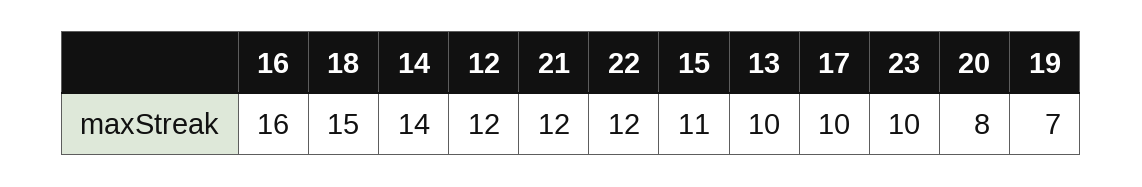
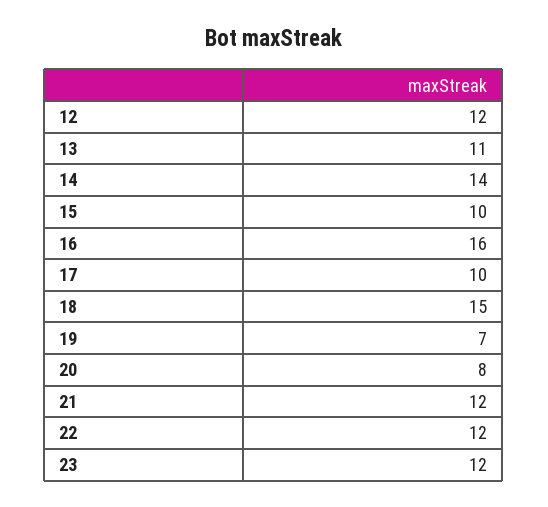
  {
    "16": 16,
    "18": 15,
    "14": 14,
    "12": 12,
    "21": 12,
    "22": 12,
-   "15": 11,
+   "15": 10,
-   "13": 10,
+   "13": 11,
    "17": 10,
-   "23": 10,
+   "23": 12,
    "20": 8,
    "19": 7
  }

